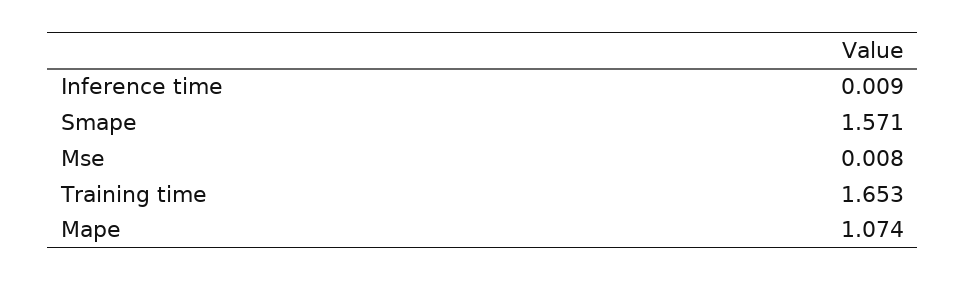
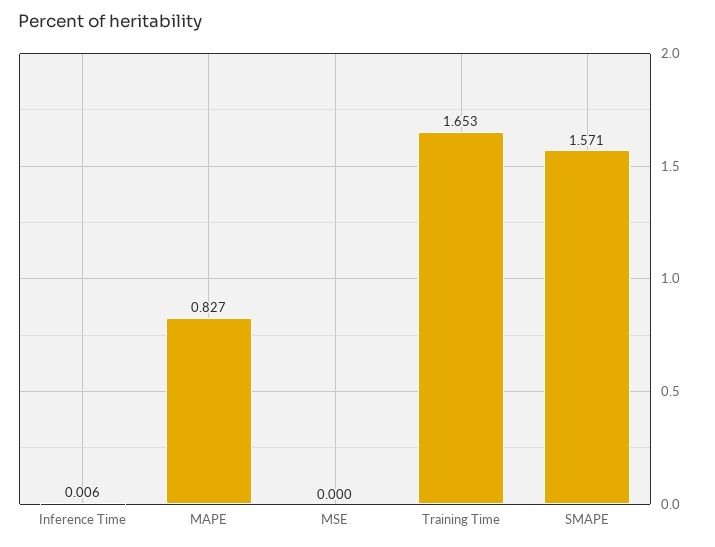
  {
-   "Inference time": 0.009,
+   "Inference time": 0.006,
    "Smape": 1.571,
-   "Mse": 0.008,
+   "Mse": 0,
    "Training time": 1.653,
-   "Mape": 1.074
+   "Mape": 0.827
  }

